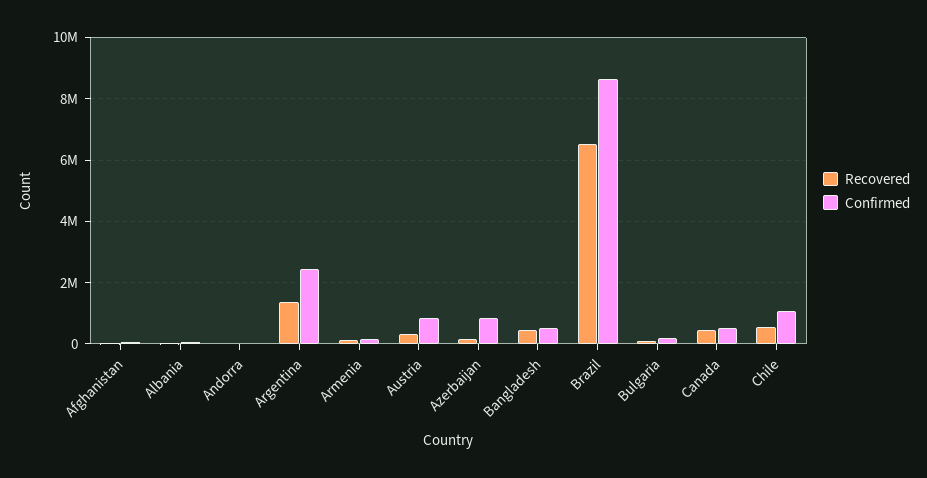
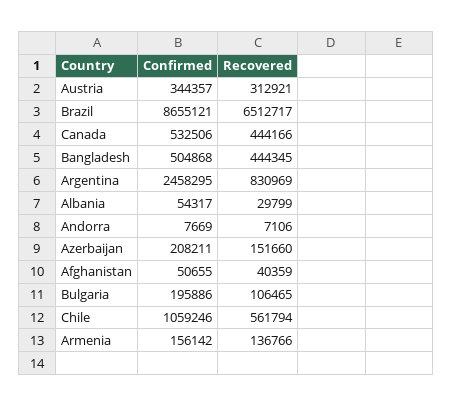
  {
    "Recovered": {
      "Afghanistan": 40359,
      "Albania": 29799,
      "Andorra": 7106,
-     "Argentina": 1400000,
+     "Argentina": 830969,
      "Armenia": 136766,
      "Austria": 312921,
      "Azerbaijan": 151660,
      "Bangladesh": 444345,
      "Brazil": 6512717,
      "Bulgaria": 106465,
      "Canada": 444166,
      "Chile": 561794
    },
    "Confirmed": {
      "Afghanistan": 50655,
      "Albania": 54317,
      "Andorra": 7669,
      "Argentina": 2458295,
      "Armenia": 156142,
-     "Austria": 800000,
+     "Austria": 344357,
-     "Azerbaijan": 800000,
+     "Azerbaijan": 208211,
      "Bangladesh": 504868,
      "Brazil": 8655121,
      "Bulgaria": 195886,
      "Canada": 532506,
      "Chile": 1059246
    }
  }

